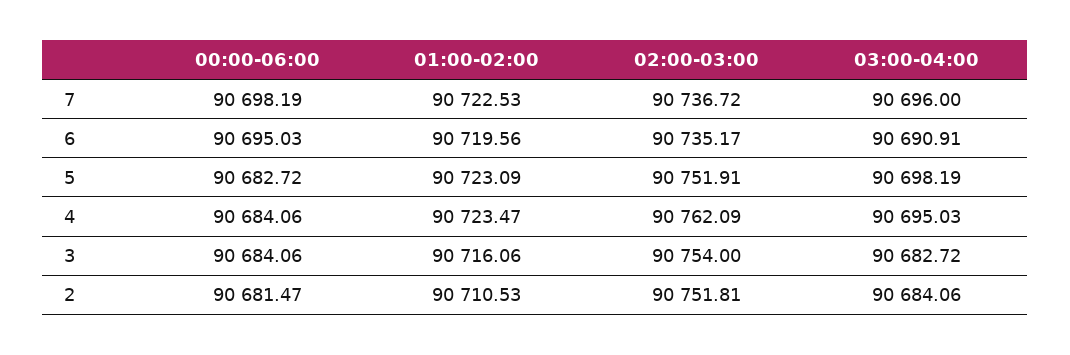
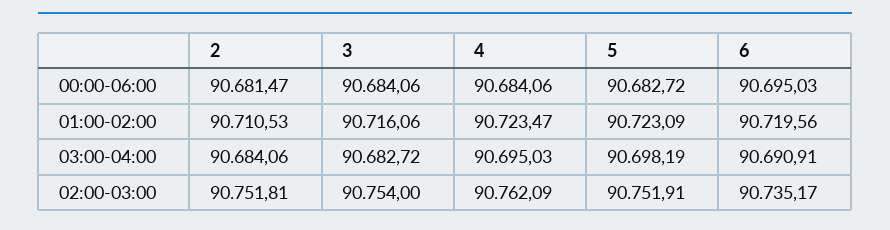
  {
    "00:00-06:00": {
-     "7": 90698.19,
      "6": 90695.03,
      "5": 90682.72,
      "4": 90684.06,
      "3": 90684.06,
      "2": 90681.47
    },
    "01:00-02:00": {
-     "7": 90722.53,
      "6": 90719.56,
      "5": 90723.09,
      "4": 90723.47,
      "3": 90716.06,
      "2": 90710.53
    },
    "02:00-03:00": {
-     "7": 90736.72,
      "6": 90735.17,
      "5": 90751.91,
      "4": 90762.09,
      "3": 90754,
      "2": 90751.81
    },
    "03:00-04:00": {
-     "7": 90696,
      "6": 90690.91,
      "5": 90698.19,
      "4": 90695.03,
      "3": 90682.72,
      "2": 90684.06
    }
  }

